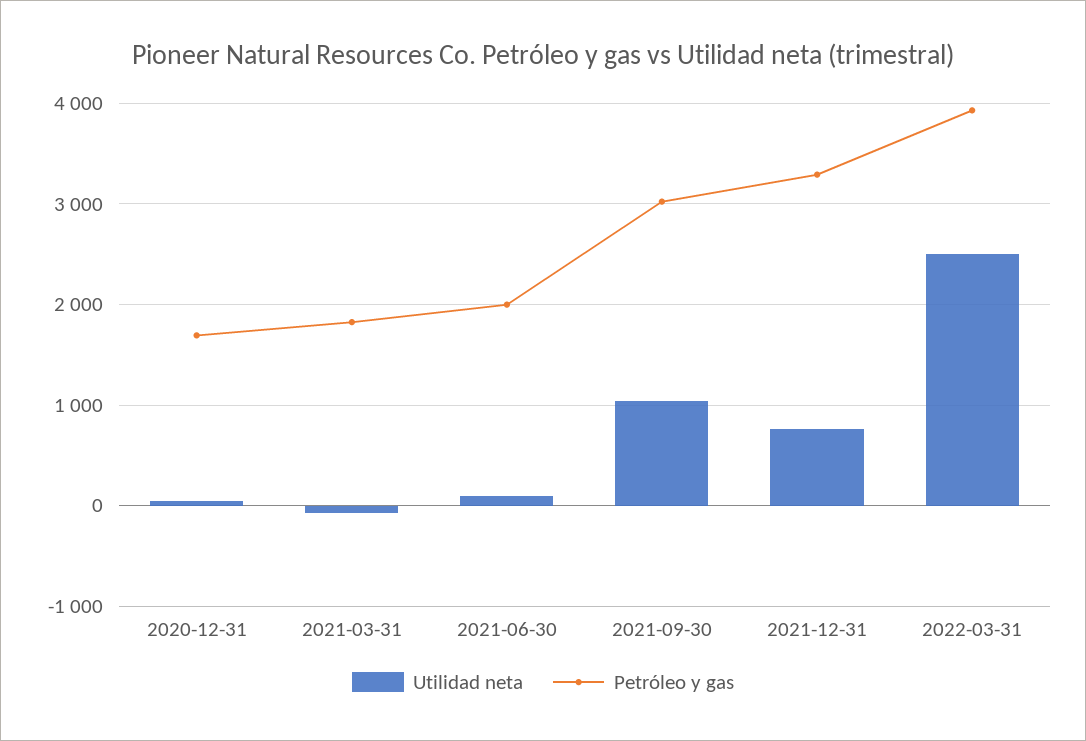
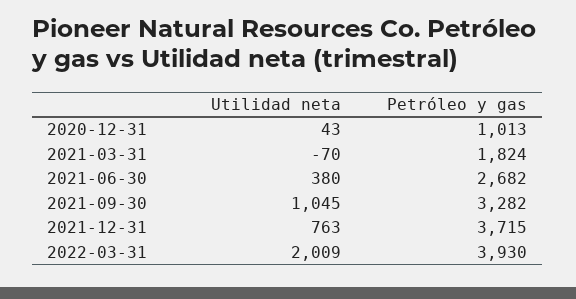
  {
    "Utilidad neta": {
      "2020-12-31": 43,
      "2021-03-31": -70,
-     "2021-06-30": 100,
+     "2021-06-30": 380,
      "2021-09-30": 1045,
      "2021-12-31": 763,
-     "2022-03-31": 2500
+     "2022-03-31": 2009
    },
    "Petróleo y gas": {
-     "2020-12-31": 1700,
+     "2020-12-31": 1013,
      "2021-03-31": 1824,
-     "2021-06-30": 2000,
+     "2021-06-30": 2682,
-     "2021-09-30": 3000,
+     "2021-09-30": 3282,
-     "2021-12-31": 3300,
+     "2021-12-31": 3715,
      "2022-03-31": 3930
    }
  }

